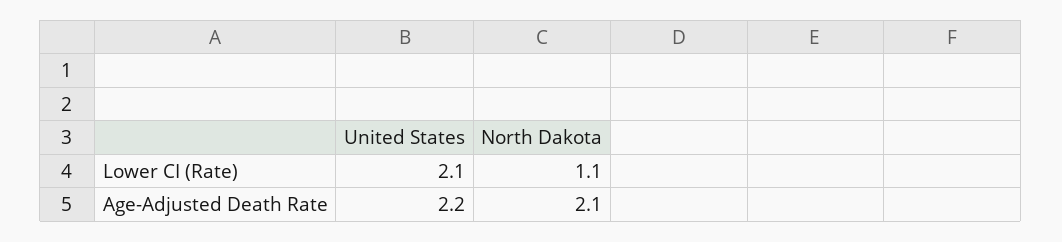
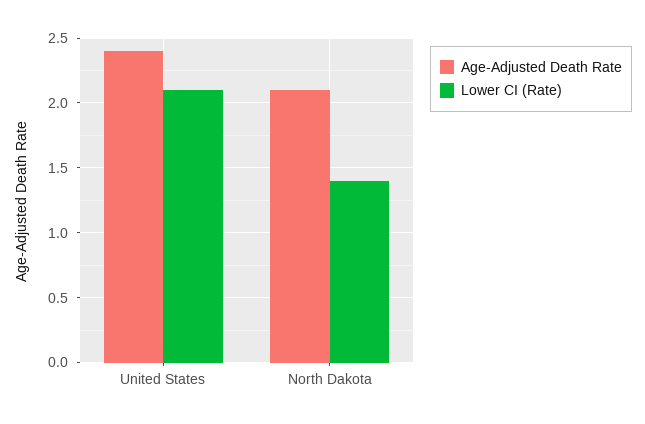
  {
    "Lower CI (Rate)": {
      "United States": 2.1,
-     "North Dakota": 1.1
+     "North Dakota": 1.4
    },
    "Age-Adjusted Death Rate": {
-     "United States": 2.2,
+     "United States": 2.4,
      "North Dakota": 2.1
    }
  }

